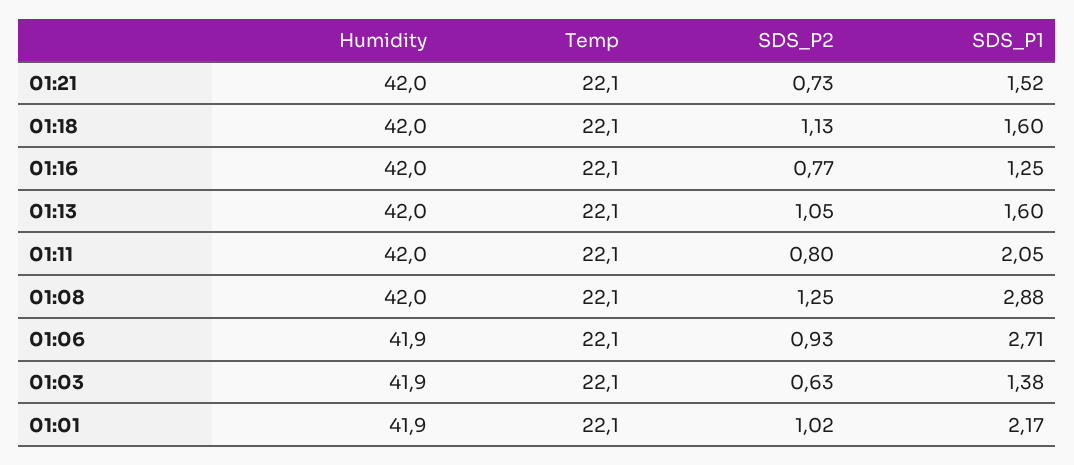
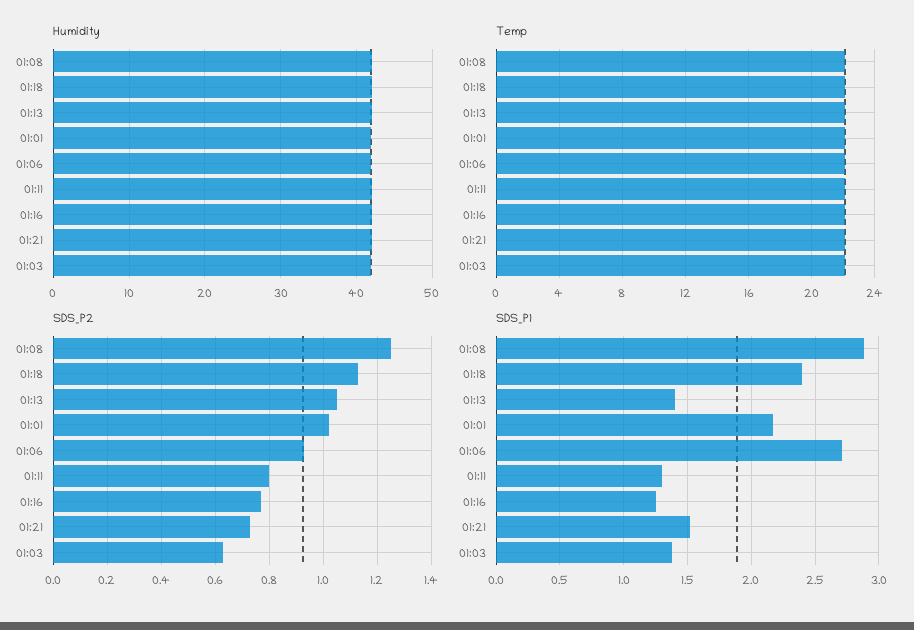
  {
    "Humidity": {
      "01:21": 42,
      "01:18": 42,
      "01:16": 42,
      "01:13": 42,
      "01:11": 42,
      "01:08": 42,
      "01:06": 41.9,
      "01:03": 41.9,
      "01:01": 41.9
    },
    "Temp": {
      "01:21": 22.1,
      "01:18": 22.1,
      "01:16": 22.1,
      "01:13": 22.1,
      "01:11": 22.1,
      "01:08": 22.1,
      "01:06": 22.1,
      "01:03": 22.1,
      "01:01": 22.1
    },
    "SDS_P2": {
      "01:21": 0.73,
      "01:18": 1.13,
      "01:16": 0.77,
      "01:13": 1.05,
      "01:11": 0.8,
      "01:08": 1.25,
      "01:06": 0.93,
      "01:03": 0.63,
      "01:01": 1.02
    },
    "SDS_P1": {
      "01:21": 1.52,
-     "01:18": 1.6,
+     "01:18": 2.4,
      "01:16": 1.25,
-     "01:13": 1.6,
+     "01:13": 1.4,
-     "01:11": 2.05,
+     "01:11": 1.3,
      "01:08": 2.88,
      "01:06": 2.71,
      "01:03": 1.38,
      "01:01": 2.17
    }
  }

